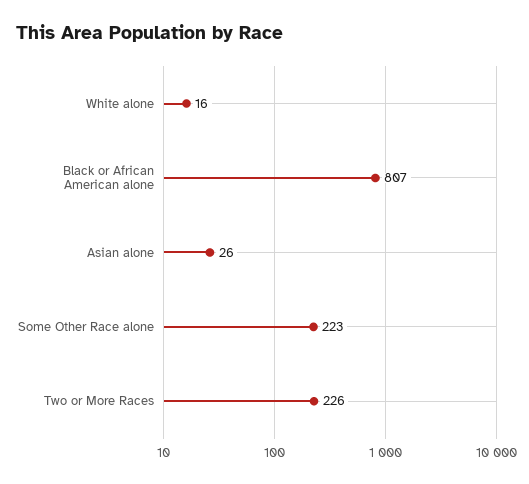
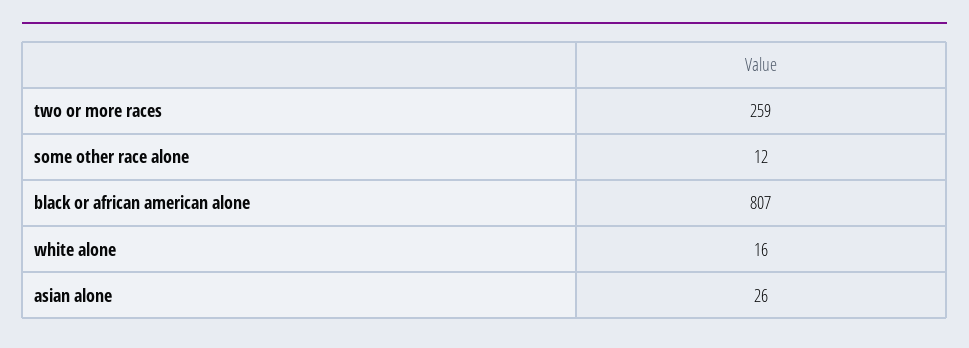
  {
    "White alone": 16,
    "Black or African American alone": 807,
    "Asian alone": 26,
-   "Some Other Race alone": 223,
+   "Some Other Race alone": 12,
-   "Two or More Races": 226
+   "Two or More Races": 259
  }

